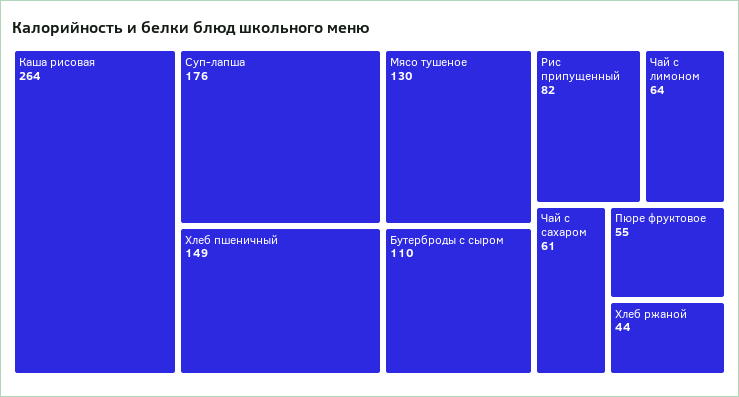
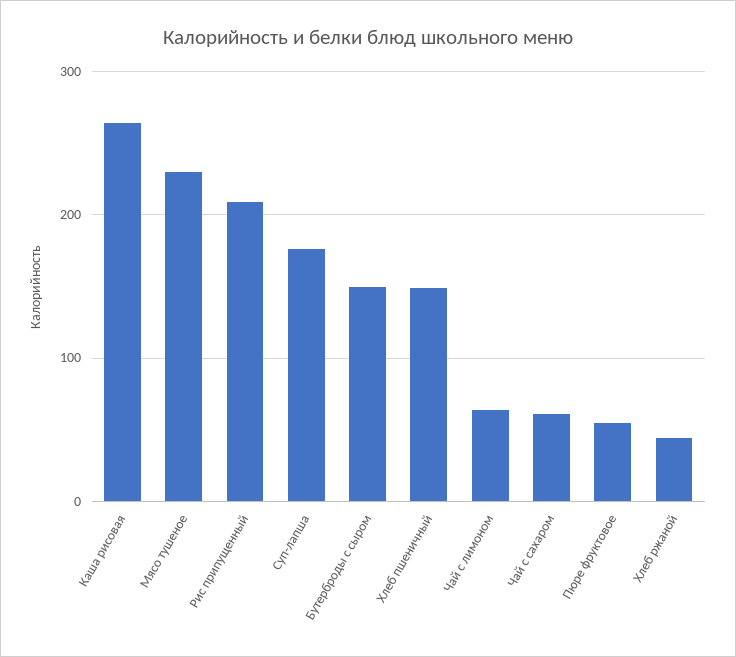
  {
    "Каша рисовая": 264,
    "Суп-лапша": 176,
    "Хлеб пшеничный": 149,
-   "Мясо тушеное": 130,
+   "Мясо тушеное": 230,
-   "Бутерброды с сыром": 110,
+   "Бутерброды с сыром": 150,
-   "Рис припущенный": 82,
+   "Рис припущенный": 210,
    "Чай с лимоном": 64,
    "Чай с сахаром": 61,
    "Пюре фруктовое": 55,
    "Хлеб ржаной": 44
  }

